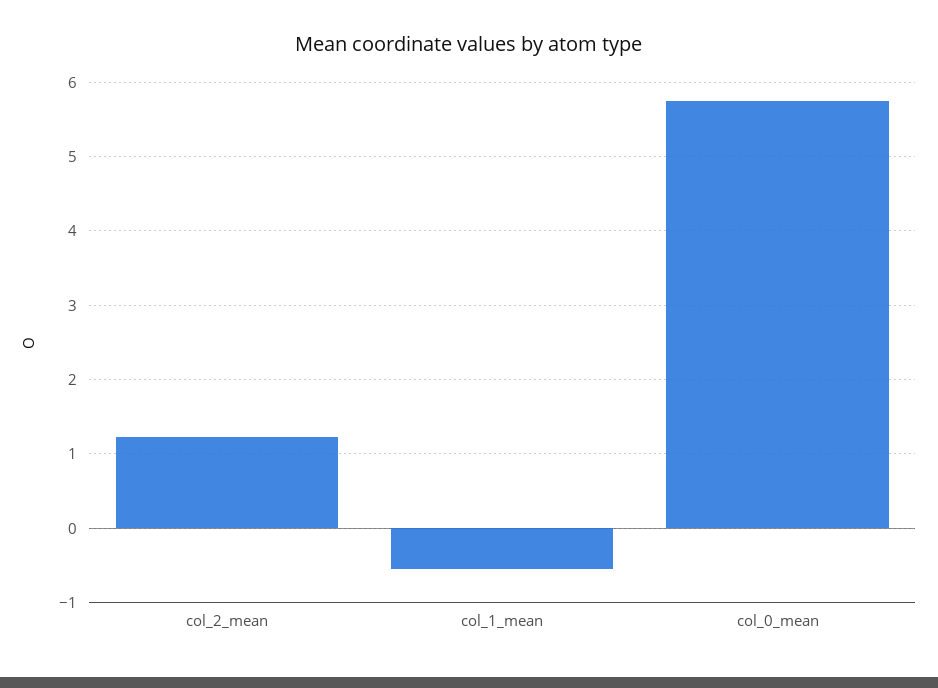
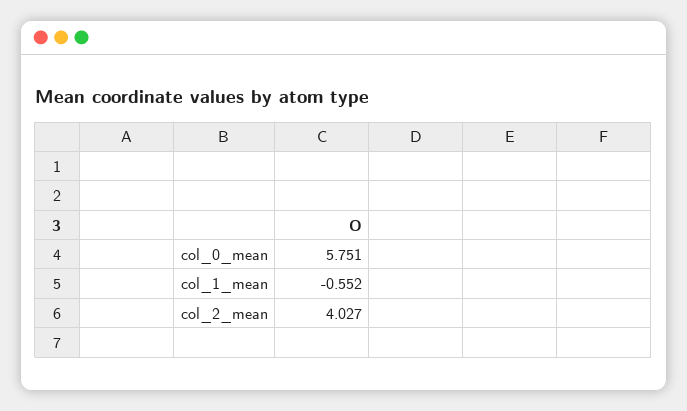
  {
-   "col_2_mean": 1.2,
+   "col_2_mean": 4.027,
    "col_1_mean": -0.552,
    "col_0_mean": 5.751
  }

